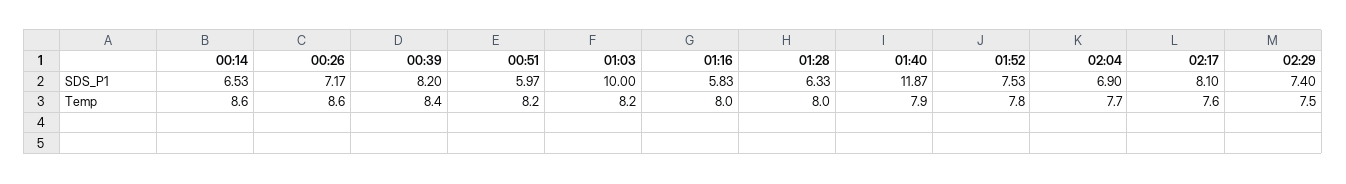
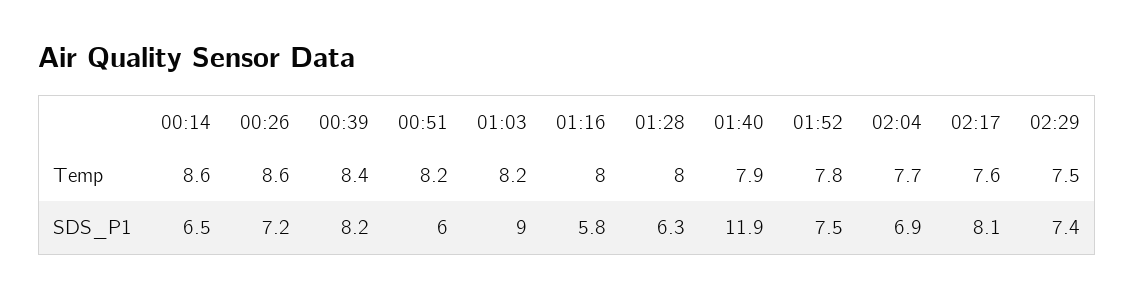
  {
    "00:14": {
      "SDS_P1": 6.53,
      "Temp": 8.6
    },
    "00:26": {
      "SDS_P1": 7.17,
      "Temp": 8.6
    },
    "00:39": {
      "SDS_P1": 8.2,
      "Temp": 8.4
    },
    "00:51": {
      "SDS_P1": 5.97,
      "Temp": 8.2
    },
    "01:03": {
-     "SDS_P1": 10,
+     "SDS_P1": 9,
      "Temp": 8.2
    },
    "01:16": {
      "SDS_P1": 5.83,
      "Temp": 8
    },
    "01:28": {
      "SDS_P1": 6.33,
      "Temp": 8
    },
    "01:40": {
      "SDS_P1": 11.87,
      "Temp": 7.9
    },
    "01:52": {
      "SDS_P1": 7.53,
      "Temp": 7.8
    },
    "02:04": {
      "SDS_P1": 6.9,
      "Temp": 7.7
    },
    "02:17": {
      "SDS_P1": 8.1,
      "Temp": 7.6
    },
    "02:29": {
      "SDS_P1": 7.4,
      "Temp": 7.5
    }
  }

